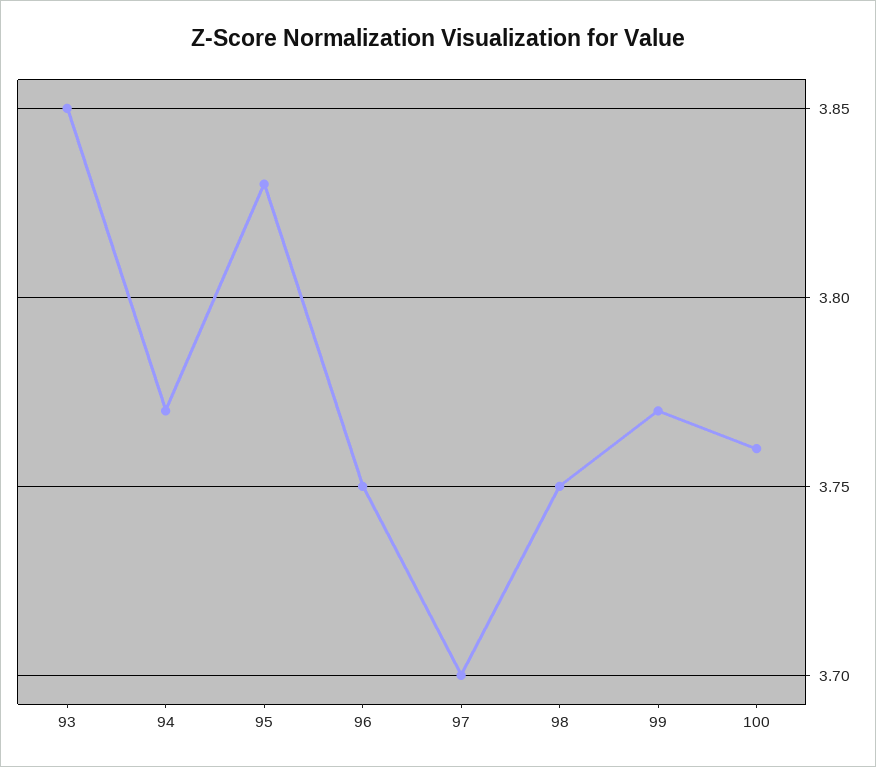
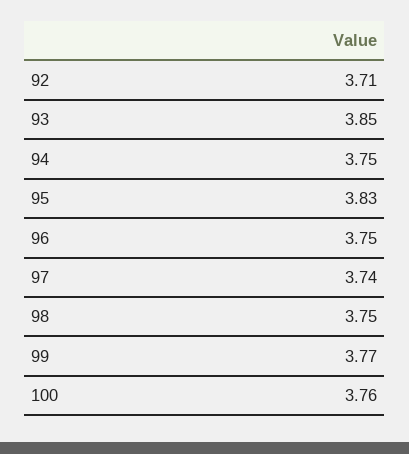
  {
    "93": 3.85,
-   "94": 3.77,
+   "94": 3.75,
    "95": 3.83,
    "96": 3.75,
-   "97": 3.7,
+   "97": 3.74,
    "98": 3.75,
    "99": 3.77,
-   "100": 3.76
+   "100": 3.76,
+   "92": 3.71
  }

